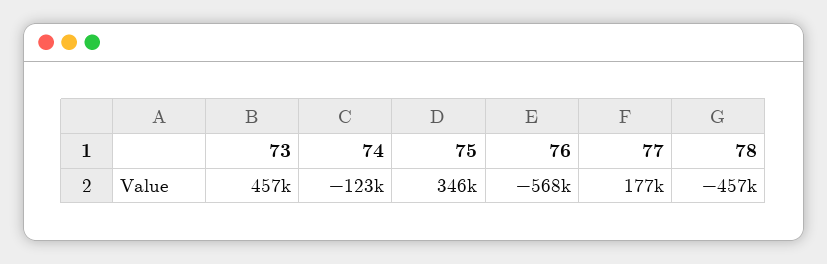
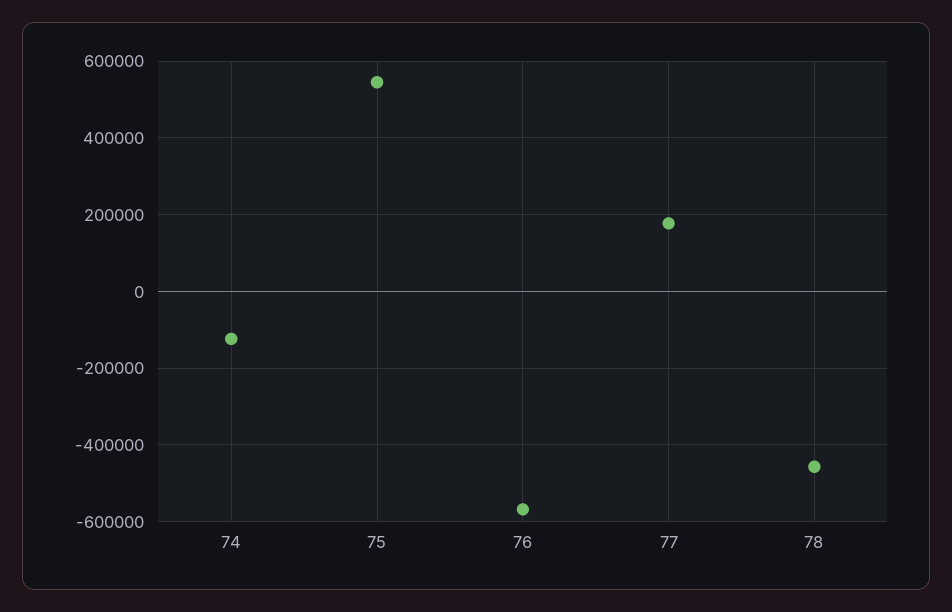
  {
-   "73": 457000,
    "74": -123000,
-   "75": 346000,
+   "75": 540000,
    "76": -568000,
    "77": 177000,
    "78": -457000
  }

